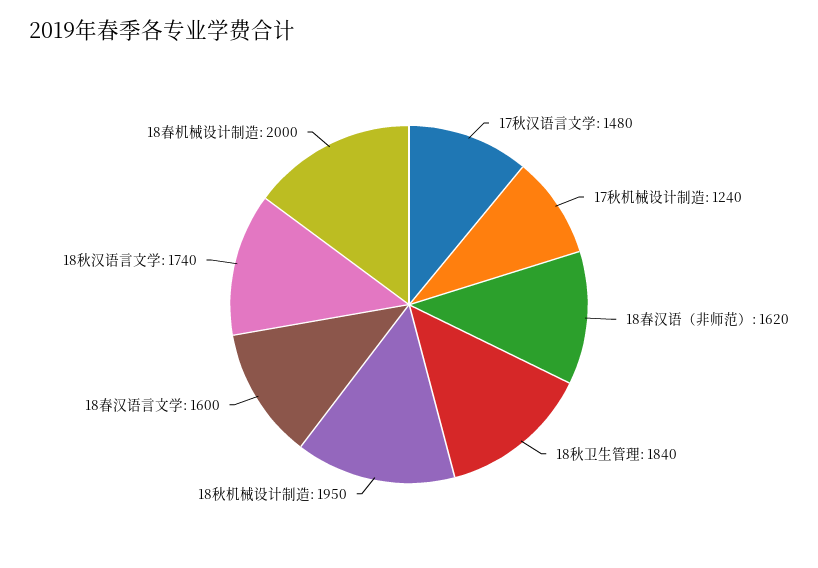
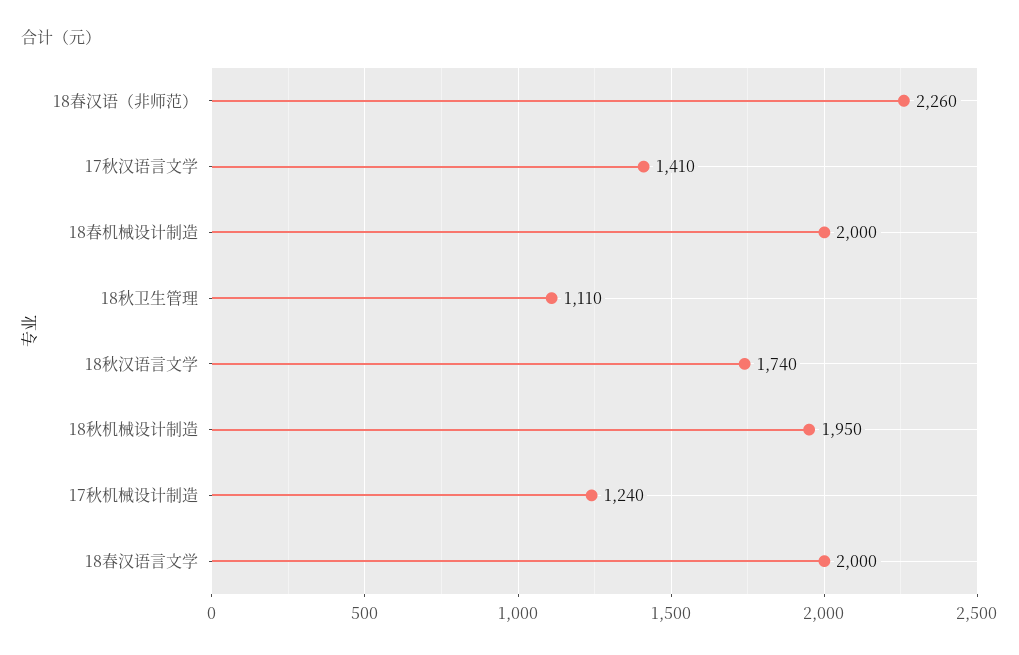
  {
-   "17秋汉语言文学": 1480,
+   "17秋汉语言文学": 1410,
    "17秋机械设计制造": 1240,
-   "18春汉语（非师范）": 1620,
+   "18春汉语（非师范）": 2260,
-   "18秋卫生管理": 1840,
+   "18秋卫生管理": 1110,
    "18秋机械设计制造": 1950,
-   "18春汉语言文学": 1600,
+   "18春汉语言文学": 2000,
    "18秋汉语言文学": 1740,
    "18春机械设计制造": 2000
  }

